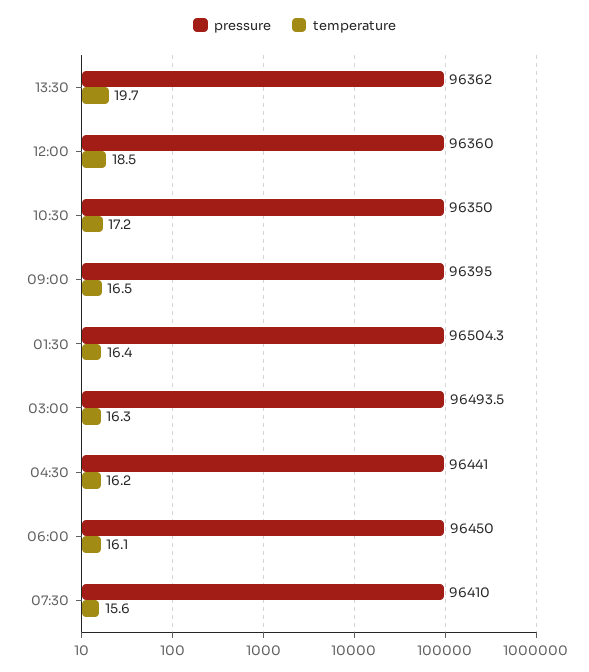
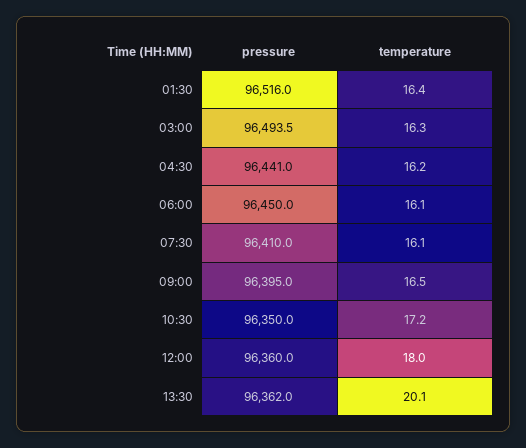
  {
    "pressure": {
      "13:30": 96362,
      "12:00": 96360,
      "10:30": 96350,
      "09:00": 96395,
-     "01:30": 96504.3,
+     "01:30": 96516,
      "03:00": 96493.5,
      "04:30": 96441,
      "06:00": 96450,
      "07:30": 96410
    },
    "temperature": {
-     "13:30": 19.7,
+     "13:30": 20.1,
-     "12:00": 18.5,
+     "12:00": 18,
      "10:30": 17.2,
      "09:00": 16.5,
      "01:30": 16.4,
      "03:00": 16.3,
      "04:30": 16.2,
      "06:00": 16.1,
-     "07:30": 15.6
+     "07:30": 16.1
    }
  }

